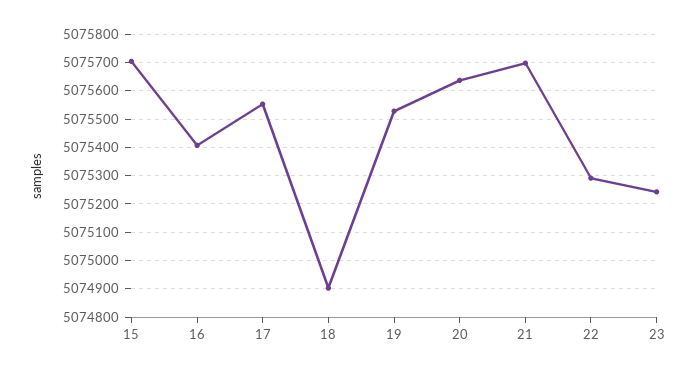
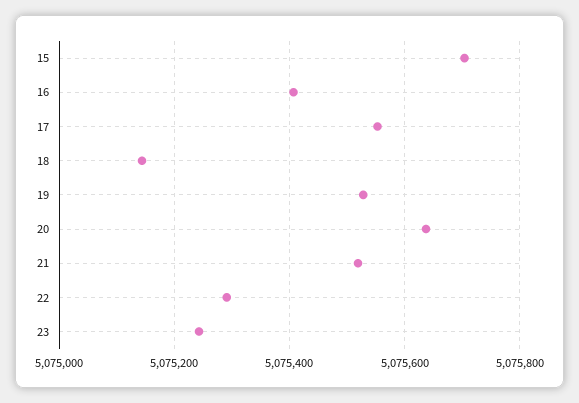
  {
    "15": 5075700,
    "16": 5075400,
    "17": 5075560,
-   "18": 5074900,
+   "18": 5075140,
    "19": 5075520,
    "20": 5075640,
-   "21": 5075700,
+   "21": 5075520,
    "22": 5075300,
    "23": 5075240
  }

